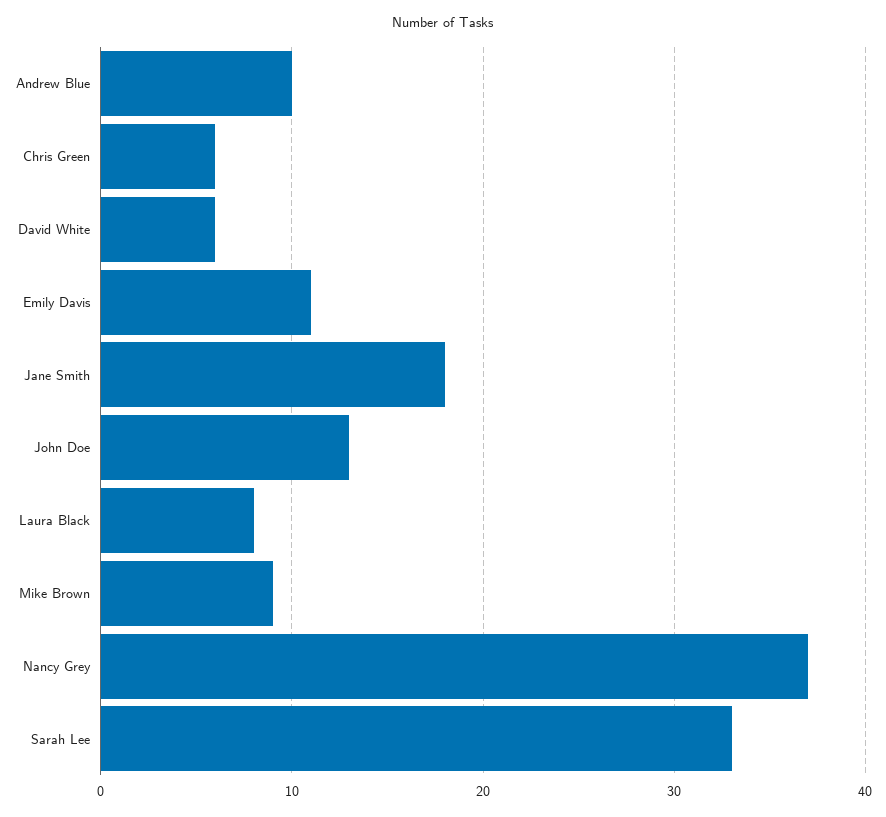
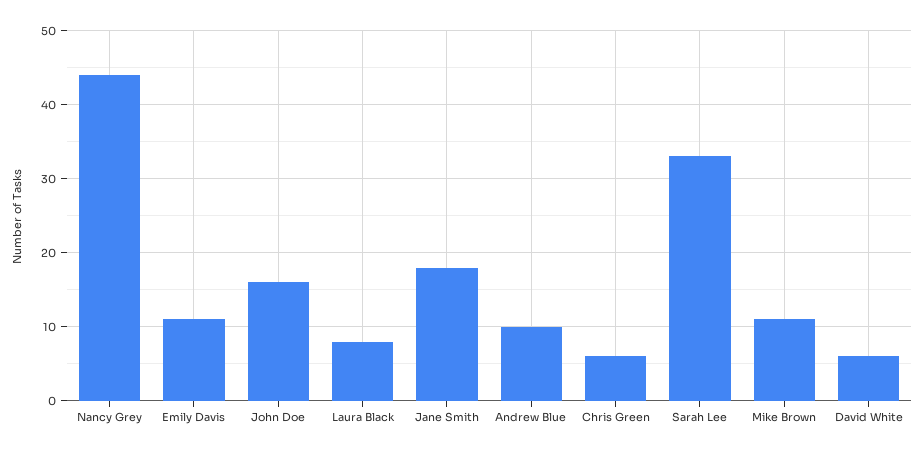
  {
    "Andrew Blue": 10,
    "Chris Green": 6,
    "David White": 6,
    "Emily Davis": 11,
    "Jane Smith": 18,
-   "John Doe": 13,
+   "John Doe": 16,
    "Laura Black": 8,
-   "Mike Brown": 9,
+   "Mike Brown": 11,
-   "Nancy Grey": 37,
+   "Nancy Grey": 44,
    "Sarah Lee": 33
  }

